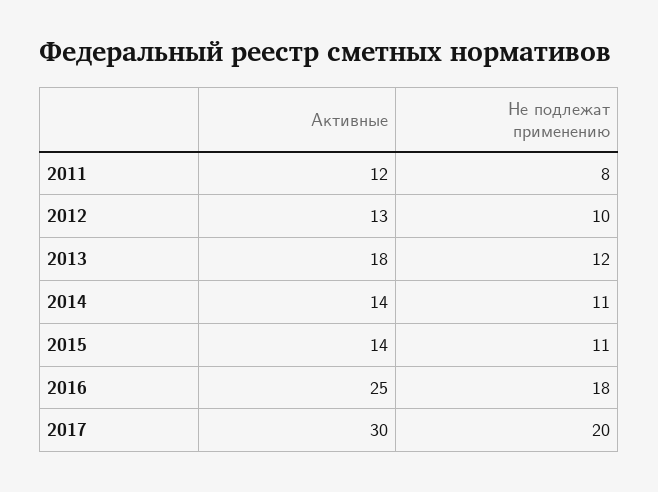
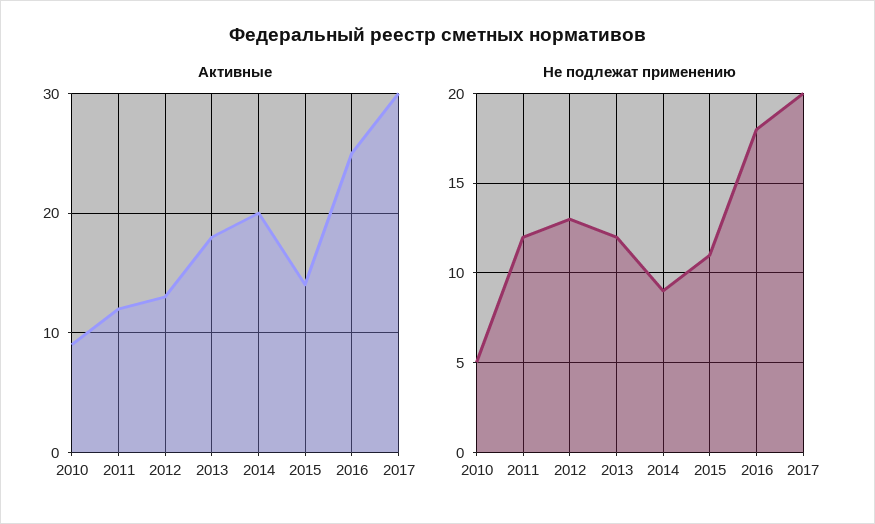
  {
    "Активные": {
      "2011": 12,
      "2012": 13,
      "2013": 18,
-     "2014": 14,
+     "2014": 20,
      "2015": 14,
      "2016": 25,
-     "2017": 30
+     "2017": 30,
+     "2010": 9
    },
    "Не подлежат применению": {
-     "2011": 8,
+     "2011": 12,
-     "2012": 10,
+     "2012": 13,
      "2013": 12,
-     "2014": 11,
+     "2014": 9,
      "2015": 11,
      "2016": 18,
-     "2017": 20
+     "2017": 20,
+     "2010": 5
    }
  }

